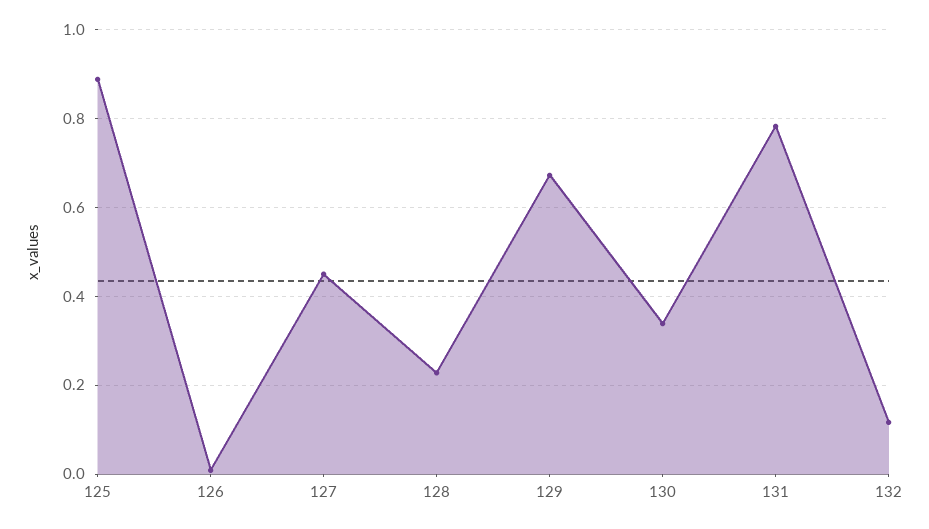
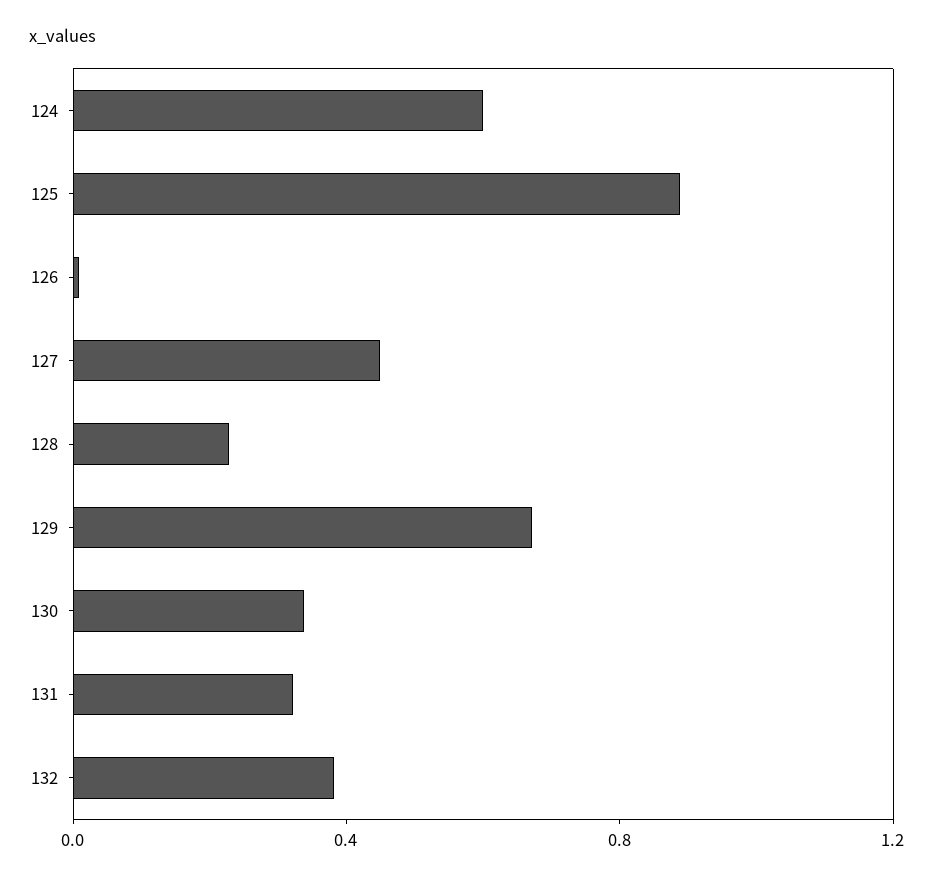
  {
    "125": 0.88,
    "126": 0,
    "127": 0.44,
    "128": 0.22,
    "129": 0.68,
    "130": 0.34,
-   "131": 0.78,
+   "131": 0.3,
-   "132": 0.12
+   "132": 0.4,
+   "124": 0.6
  }

